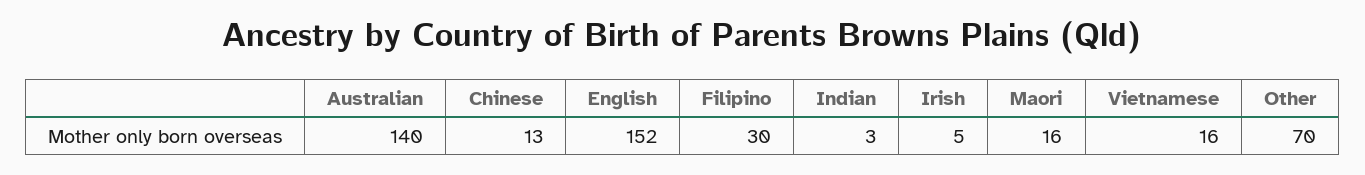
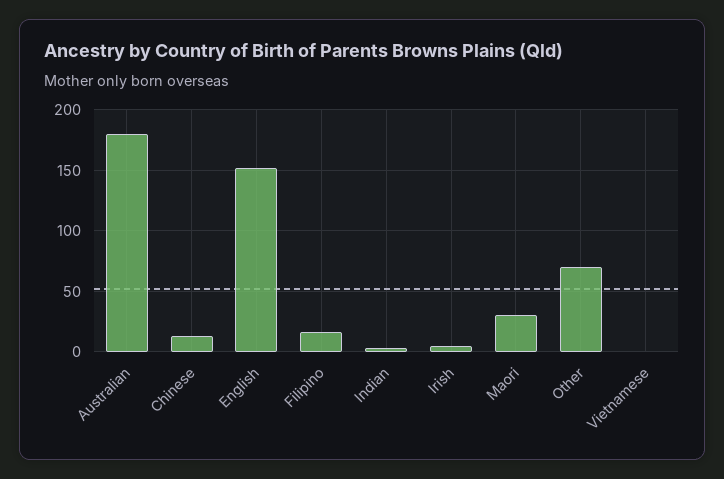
  {
-   "Australian": 140,
+   "Australian": 180,
    "Chinese": 13,
    "English": 152,
-   "Filipino": 30,
+   "Filipino": 15,
    "Indian": 3,
    "Irish": 5,
-   "Maori": 16,
+   "Maori": 30,
-   "Vietnamese": 16,
+   "Vietnamese": 0,
    "Other": 70
  }

